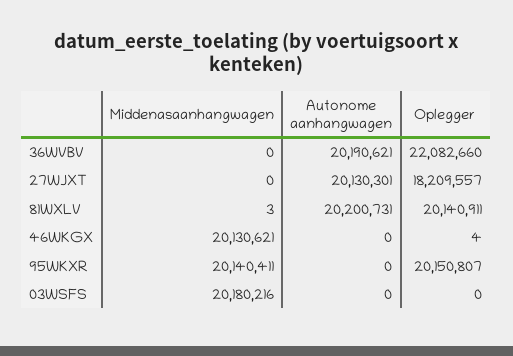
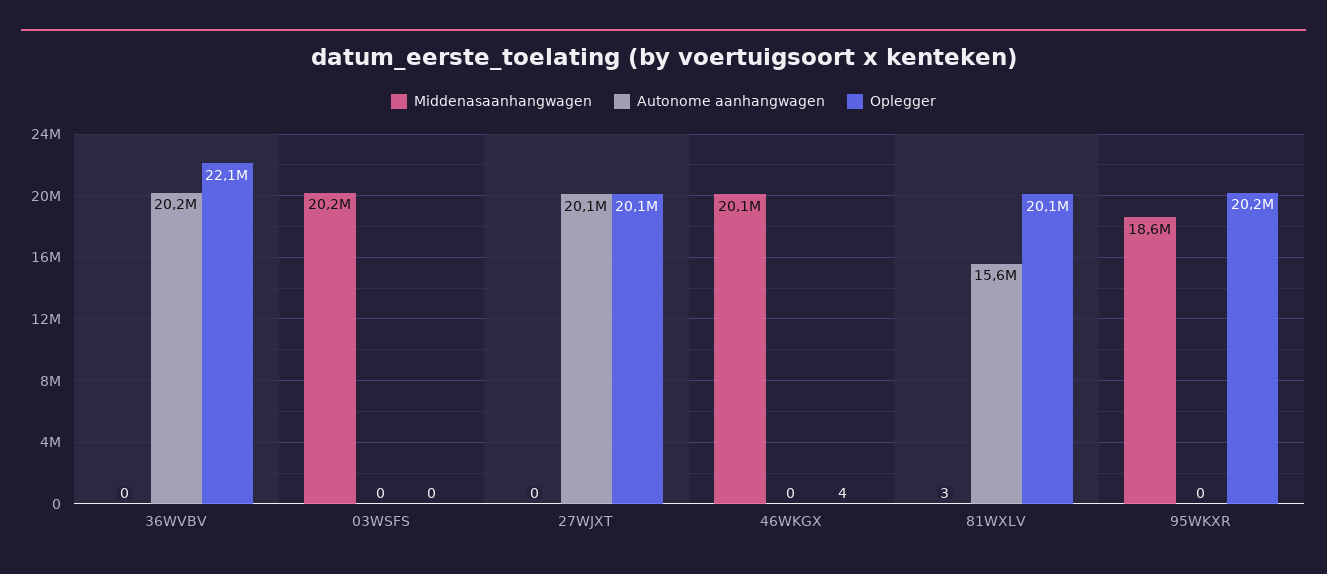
  {
    "Middenasaanhangwagen": {
      "36WVBV": 0,
      "27WJXT": 0,
      "81WXLV": 3,
      "46WKGX": 20130621,
-     "95WKXR": 20140411,
+     "95WKXR": 18600000,
      "03WSFS": 20180216
    },
    "Autonome aanhangwagen": {
      "36WVBV": 20190621,
      "27WJXT": 20130301,
-     "81WXLV": 20200731,
+     "81WXLV": 15600000,
      "46WKGX": 0,
      "95WKXR": 0,
      "03WSFS": 0
    },
    "Oplegger": {
      "36WVBV": 22082660,
-     "27WJXT": 18209557,
+     "27WJXT": 20100000,
      "81WXLV": 20140911,
      "46WKGX": 4,
      "95WKXR": 20150807,
      "03WSFS": 0
    }
  }

